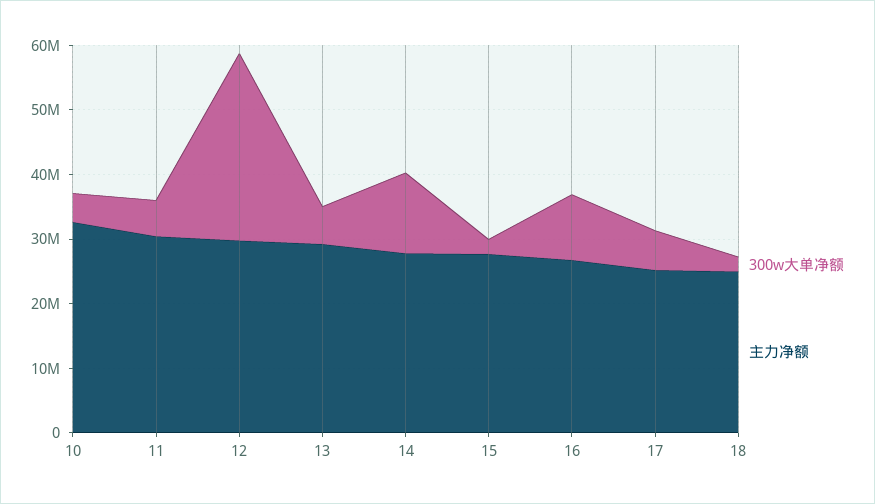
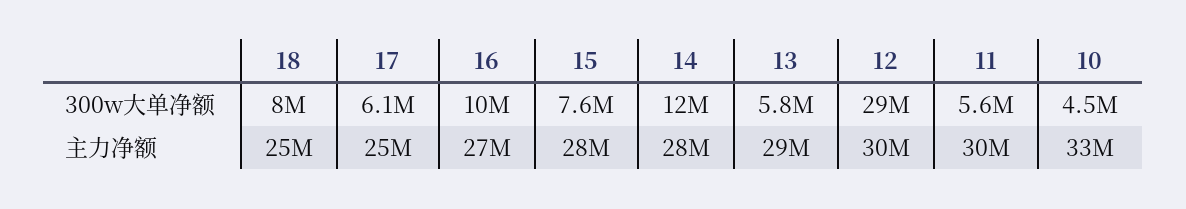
  {
    "300w大单净额": {
      "10": 4500000,
      "11": 5600000,
      "12": 29000000,
      "13": 5800000,
      "14": 12000000,
-     "15": 2000000,
+     "15": 7600000,
      "16": 10000000,
      "17": 6100000,
-     "18": 2000000
+     "18": 8000000
    },
    "主力净额": {
      "10": 33000000,
      "11": 30000000,
      "12": 30000000,
      "13": 29000000,
      "14": 28000000,
      "15": 28000000,
      "16": 27000000,
      "17": 25000000,
      "18": 25000000
    }
  }

